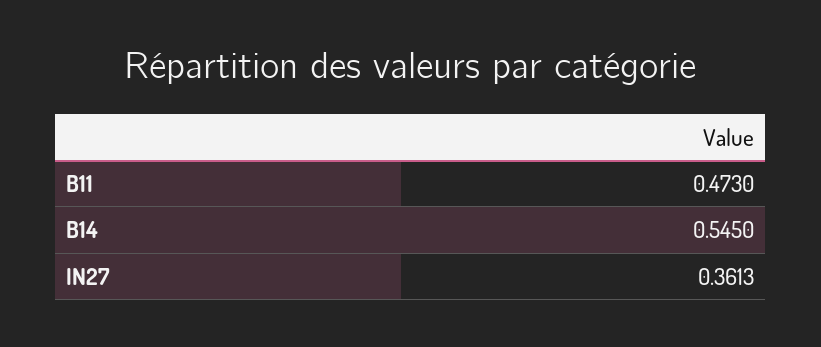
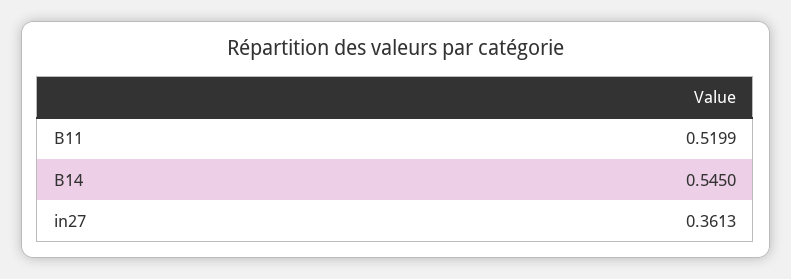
  {
-   "B11": 0.473,
+   "B11": 0.5199,
    "B14": 0.545,
    "IN27": 0.3613
  }

